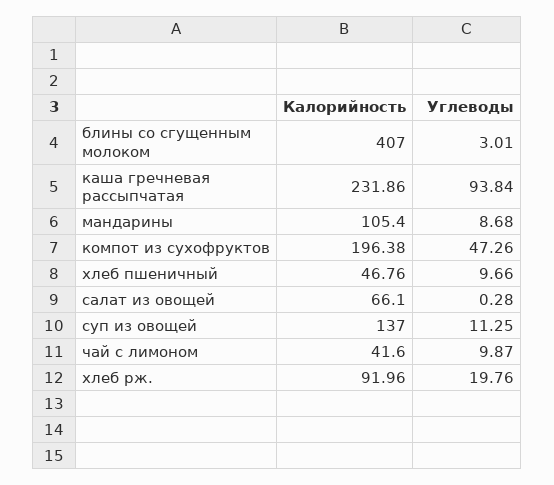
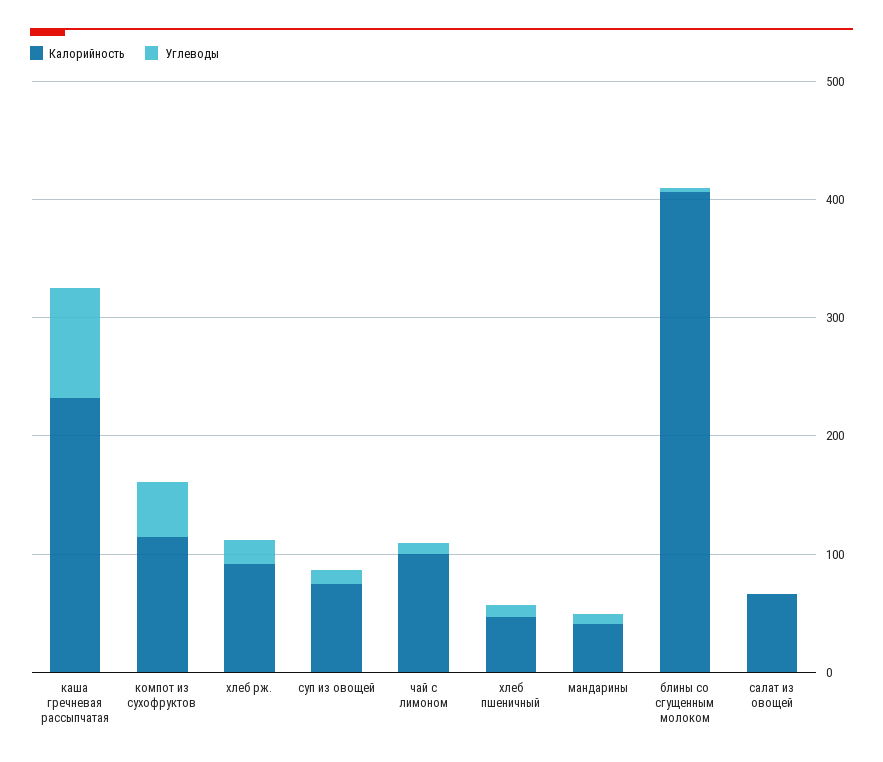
  {
    "Калорийность": {
      "блины со сгущенным молоком": 407,
      "каша гречневая рассыпчатая": 231.86,
-     "мандарины": 105.4,
+     "мандарины": 40,
-     "компот из сухофруктов": 196.38,
+     "компот из сухофруктов": 120,
      "хлеб пшеничный": 46.76,
      "салат из овощей": 66.1,
-     "суп из овощей": 137,
+     "суп из овощей": 80,
-     "чай с лимоном": 41.6,
+     "чай с лимоном": 100,
      "хлеб рж.": 91.96
    },
    "Углеводы": {
      "блины со сгущенным молоком": 3.01,
      "каша гречневая рассыпчатая": 93.84,
      "мандарины": 8.68,
      "компот из сухофруктов": 47.26,
      "хлеб пшеничный": 9.66,
      "салат из овощей": 0.28,
      "суп из овощей": 11.25,
      "чай с лимоном": 9.87,
      "хлеб рж.": 19.76
    }
  }

